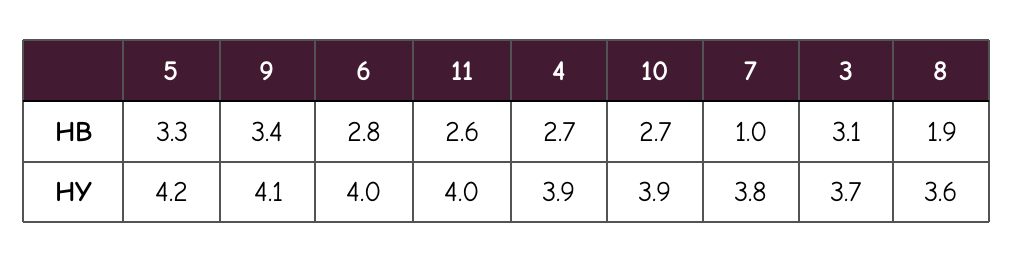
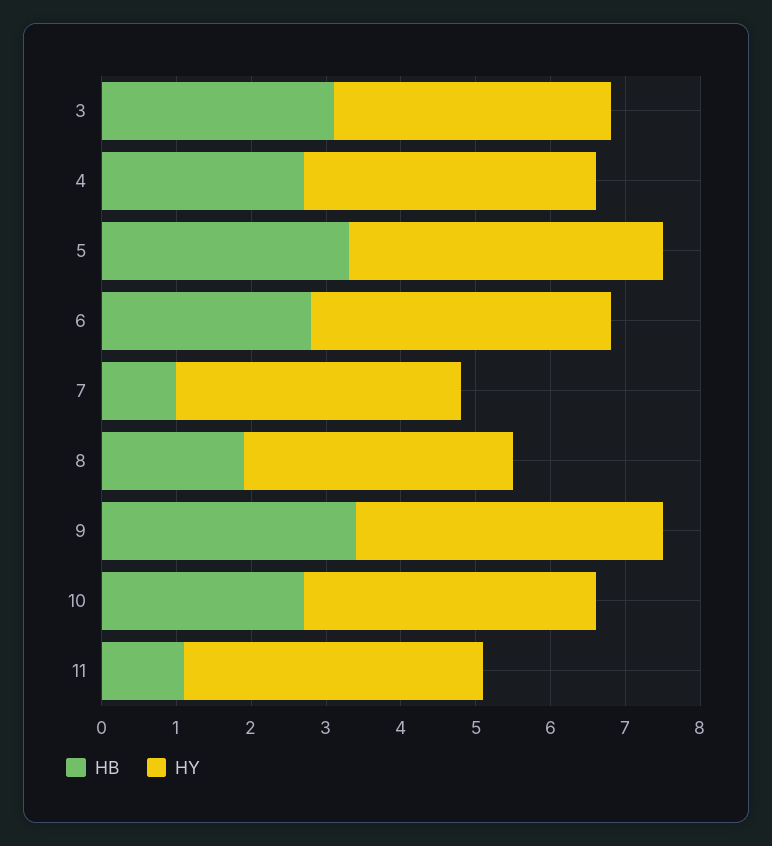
  {
    "HB": {
      "5": 3.3,
      "9": 3.4,
      "6": 2.8,
-     "11": 2.6,
+     "11": 1,
      "4": 2.7,
      "10": 2.7,
      "7": 1,
      "3": 3.1,
      "8": 1.9
    },
    "HY": {
      "5": 4.2,
      "9": 4.1,
      "6": 4,
      "11": 4,
      "4": 3.9,
      "10": 3.9,
      "7": 3.8,
      "3": 3.7,
      "8": 3.6
    }
  }

